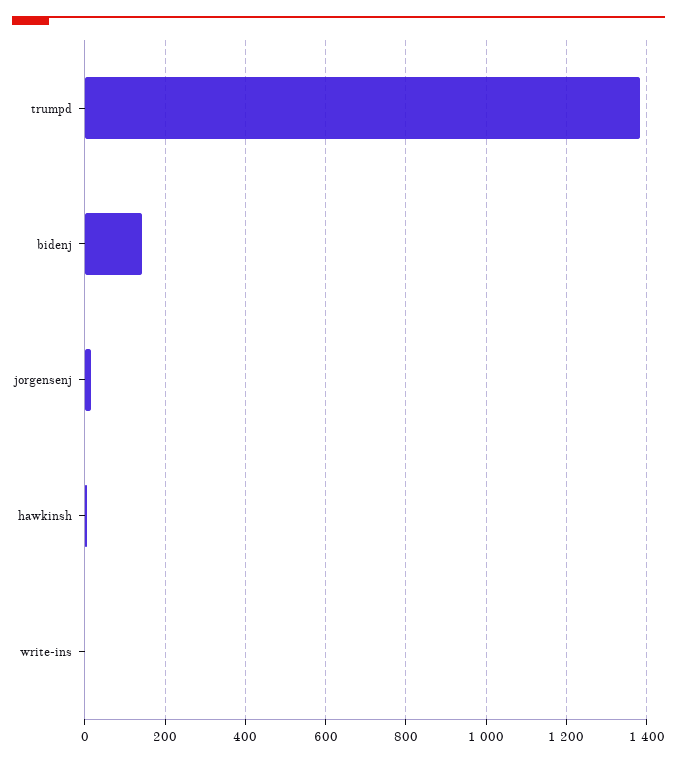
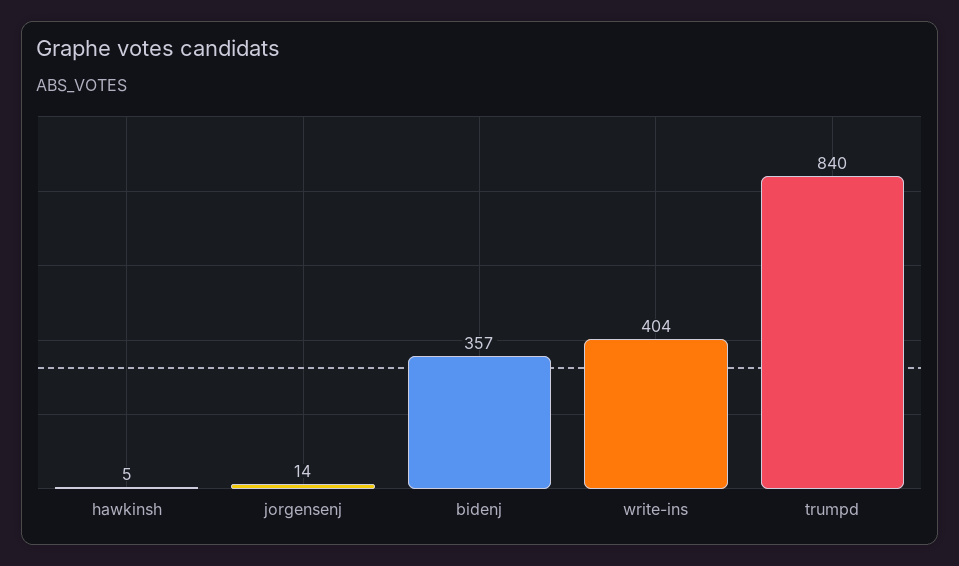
  {
-   "trumpd": 1380,
+   "trumpd": 840,
-   "bidenj": 140,
+   "bidenj": 357,
    "jorgensenj": 14,
    "hawkinsh": 5,
-   "write-ins": 0
+   "write-ins": 404
  }

